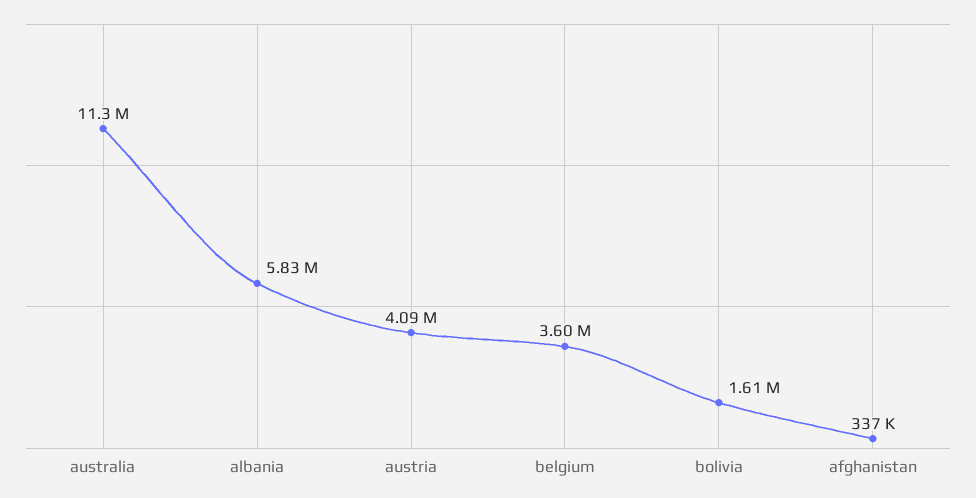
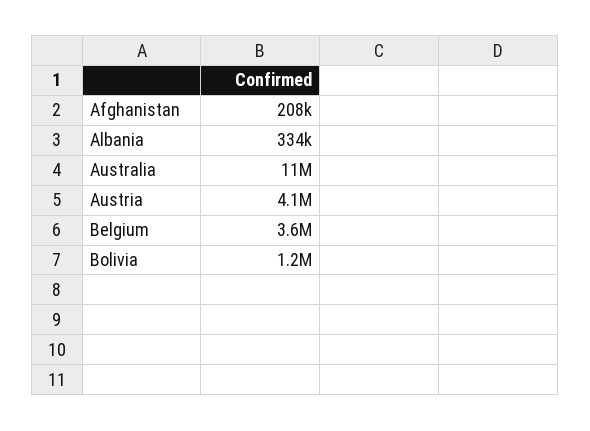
  {
    "australia": 11300000,
-   "albania": 5830000,
+   "albania": 334000,
    "austria": 4090000,
    "belgium": 3600000,
-   "bolivia": 1610000,
+   "bolivia": 1200000,
-   "afghanistan": 337000
+   "afghanistan": 208000
  }

